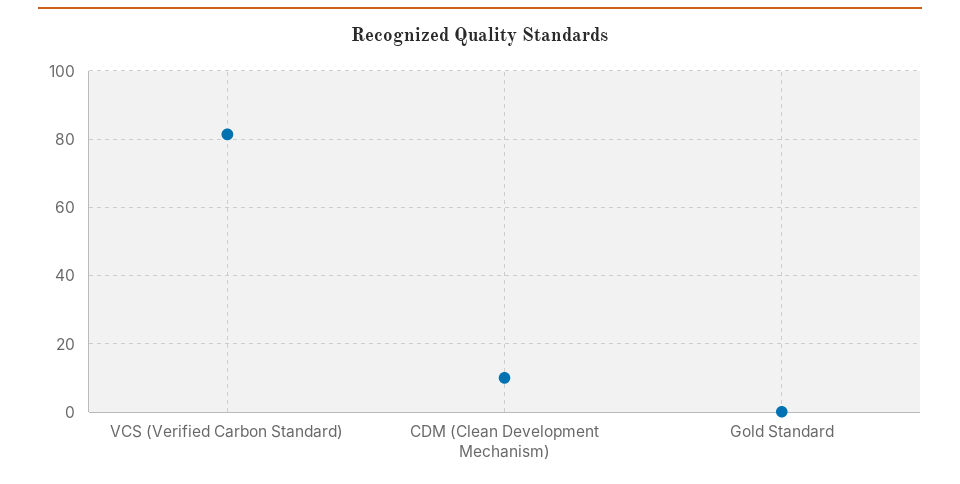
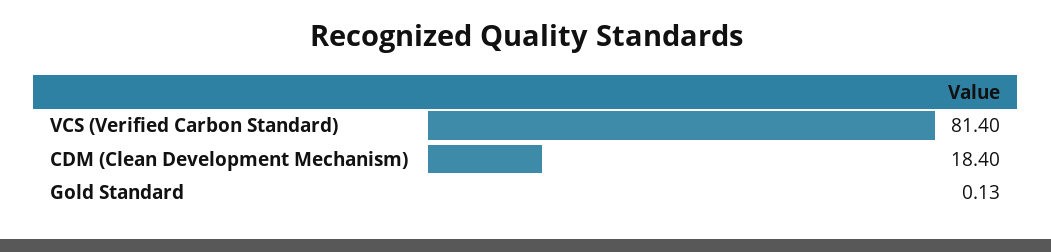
  {
    "VCS (Verified Carbon Standard)": 81.4,
-   "CDM (Clean Development Mechanism)": 10,
+   "CDM (Clean Development Mechanism)": 18.4,
    "Gold Standard": 0.13
  }

